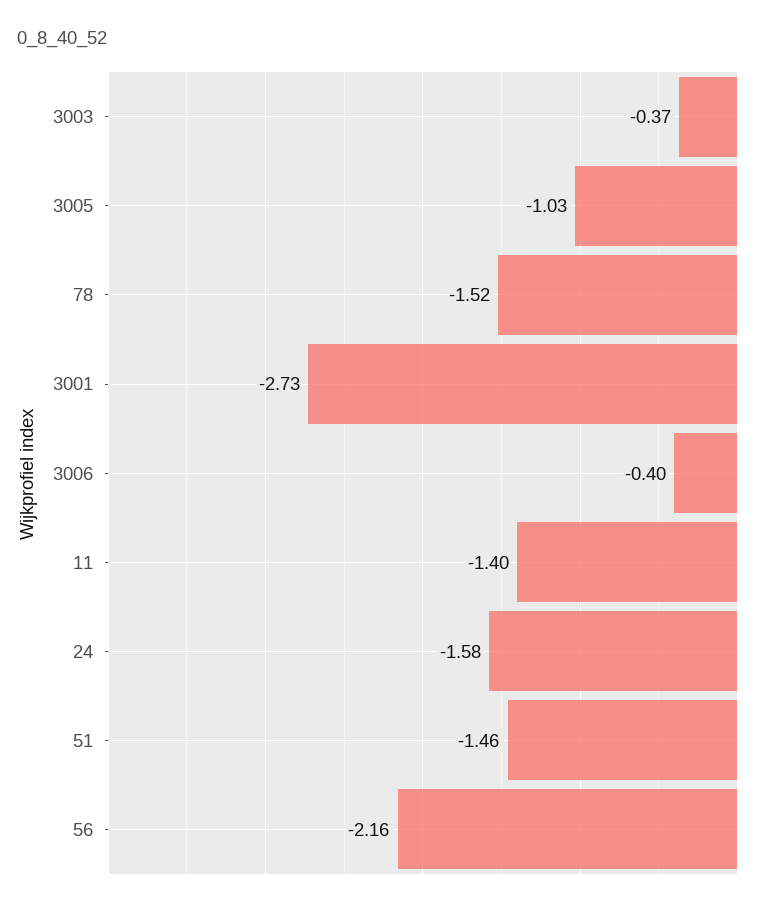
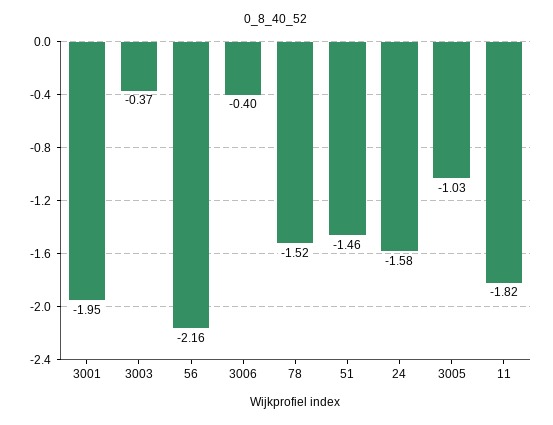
  {
    "3003": -0.37,
    "3005": -1.03,
    "78": -1.52,
-   "3001": -2.73,
+   "3001": -1.95,
    "3006": -0.4,
-   "11": -1.4,
+   "11": -1.82,
    "24": -1.58,
    "51": -1.46,
    "56": -2.16
  }

